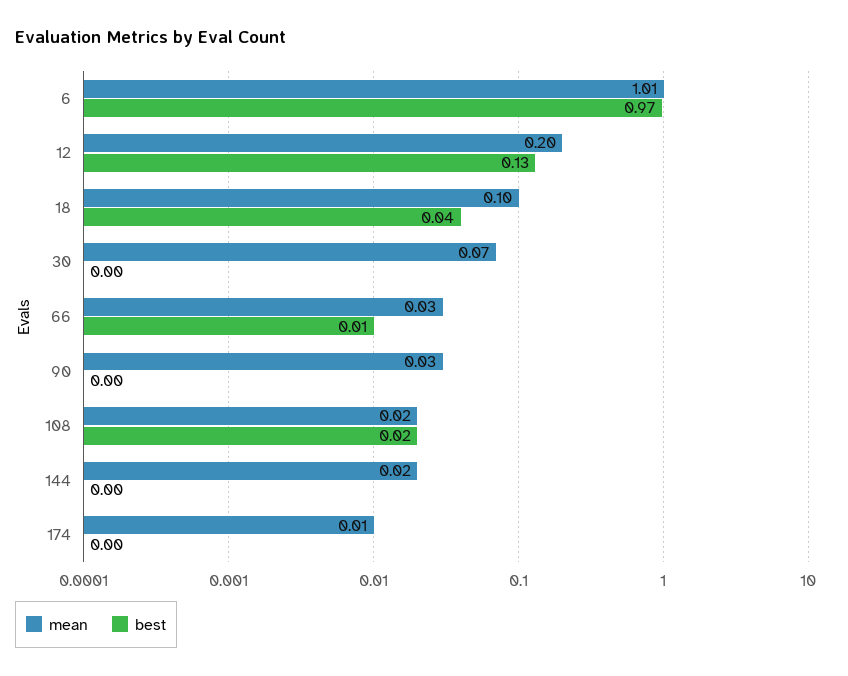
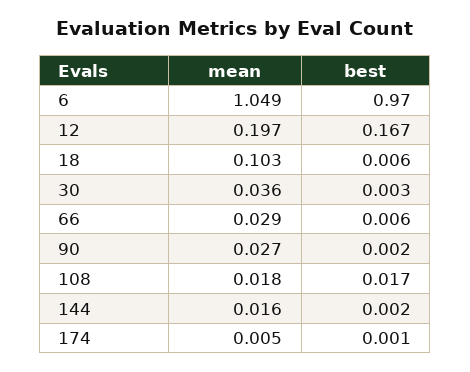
  {
    "mean": {
-     "6": 1.01,
+     "6": 1.049,
      "12": 0.197,
      "18": 0.103,
-     "30": 0.07,
+     "30": 0.036,
      "66": 0.029,
      "90": 0.027,
      "108": 0.018,
      "144": 0.016,
      "174": 0.005
    },
    "best": {
      "6": 0.97,
-     "12": 0.13,
+     "12": 0.167,
-     "18": 0.04,
+     "18": 0.006,
      "30": 0.003,
      "66": 0.006,
      "90": 0.002,
      "108": 0.017,
      "144": 0.002,
      "174": 0.001
    }
  }

